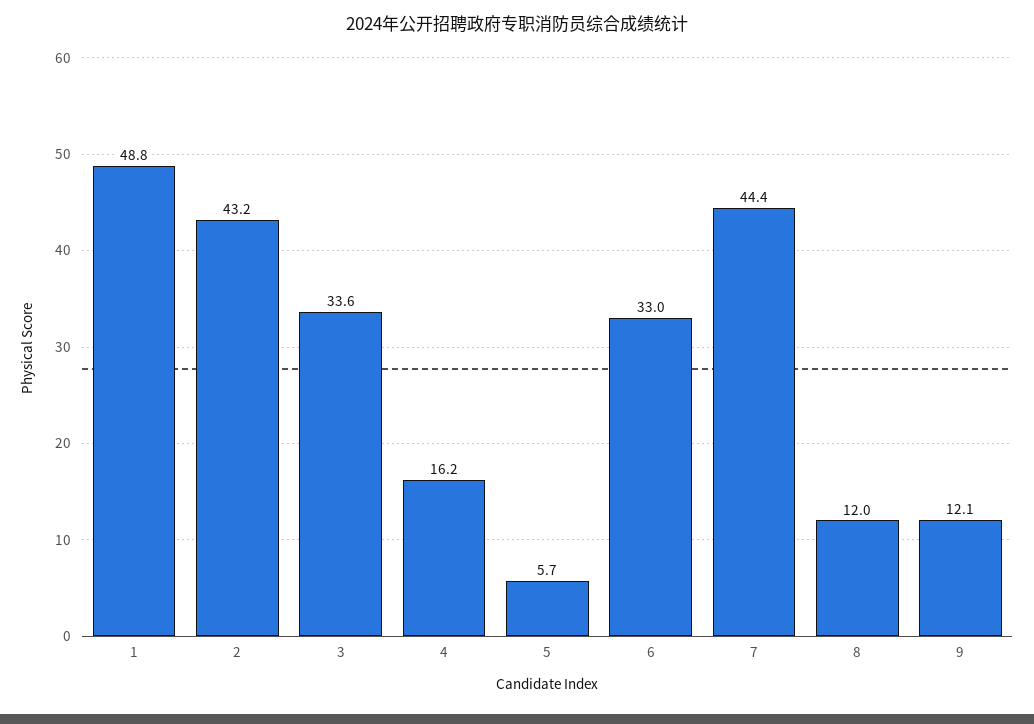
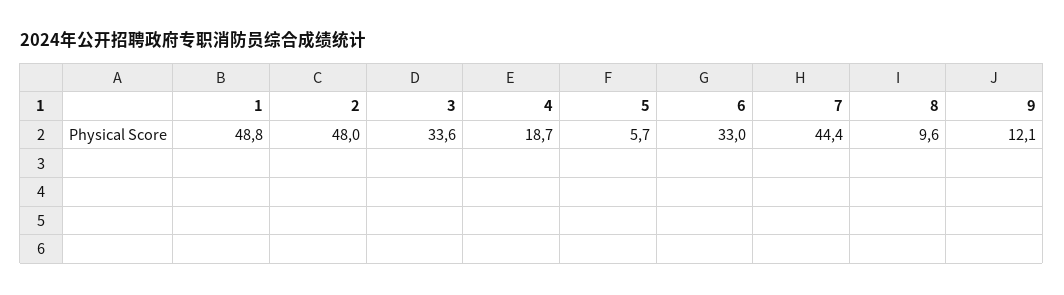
  {
    "1": 48.8,
-   "2": 43.2,
+   "2": 48,
    "3": 33.6,
-   "4": 16.2,
+   "4": 18.7,
    "5": 5.7,
    "6": 33,
    "7": 44.4,
-   "8": 12,
+   "8": 9.6,
    "9": 12.1
  }

